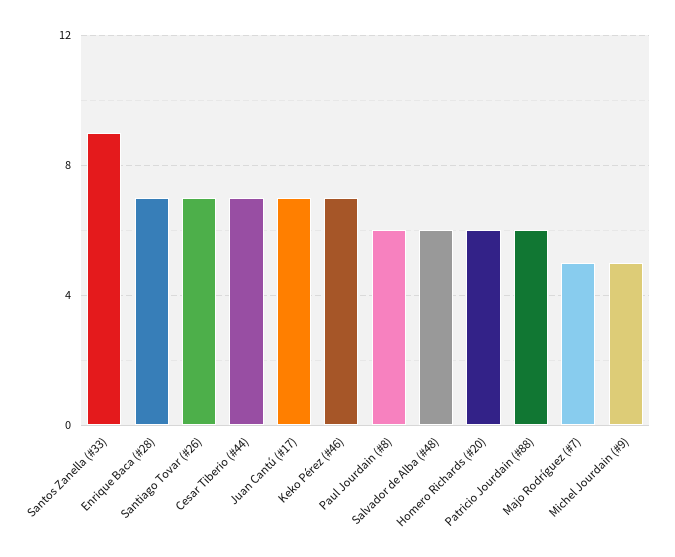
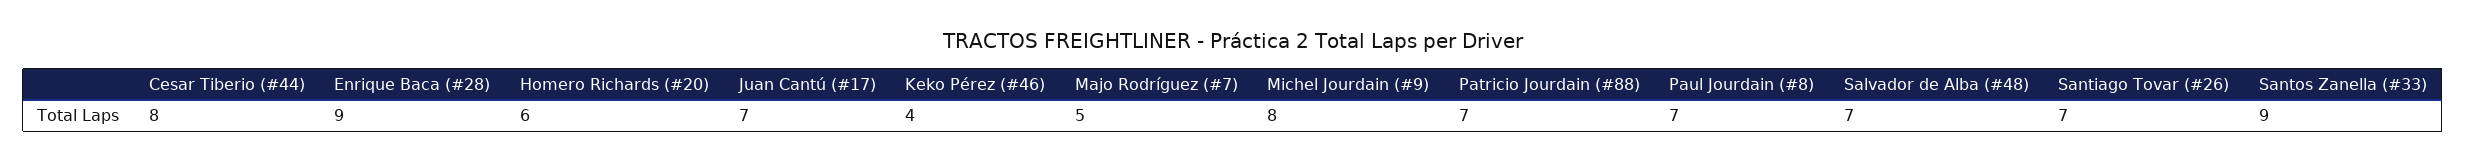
  {
    "Santos Zanella (#33)": 9,
-   "Enrique Baca (#28)": 7,
+   "Enrique Baca (#28)": 9,
    "Santiago Tovar (#26)": 7,
-   "Cesar Tiberio (#44)": 7,
+   "Cesar Tiberio (#44)": 8,
    "Juan Cantú (#17)": 7,
-   "Keko Pérez (#46)": 7,
+   "Keko Pérez (#46)": 4,
-   "Paul Jourdain (#8)": 6,
+   "Paul Jourdain (#8)": 7,
-   "Salvador de Alba (#48)": 6,
+   "Salvador de Alba (#48)": 7,
    "Homero Richards (#20)": 6,
-   "Patricio Jourdain (#88)": 6,
+   "Patricio Jourdain (#88)": 7,
    "Majo Rodríguez (#7)": 5,
-   "Michel Jourdain (#9)": 5
+   "Michel Jourdain (#9)": 8
  }

